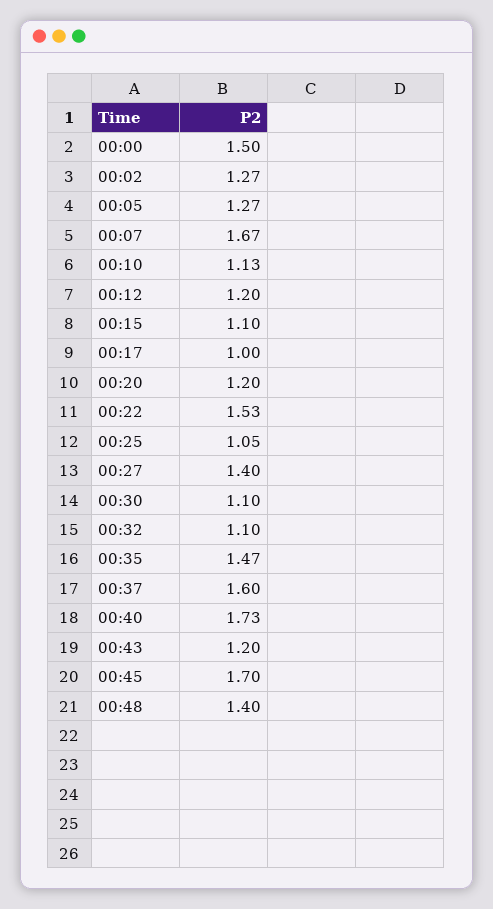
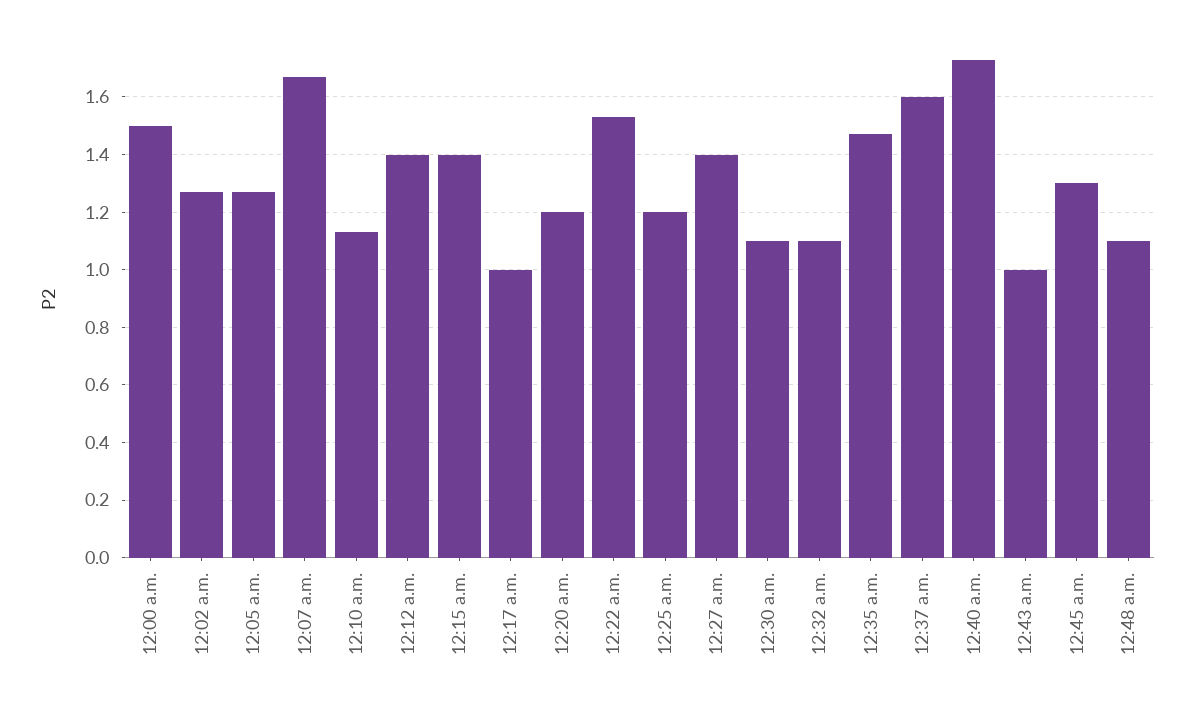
  {
    "00:00": 1.5,
    "00:02": 1.27,
    "00:05": 1.27,
    "00:07": 1.67,
    "00:10": 1.13,
-   "00:12": 1.2,
+   "00:12": 1.4,
-   "00:15": 1.1,
+   "00:15": 1.4,
    "00:17": 1,
    "00:20": 1.2,
    "00:22": 1.53,
-   "00:25": 1.05,
+   "00:25": 1.2,
    "00:27": 1.4,
    "00:30": 1.1,
    "00:32": 1.1,
    "00:35": 1.47,
    "00:37": 1.6,
    "00:40": 1.73,
-   "00:43": 1.2,
+   "00:43": 1,
-   "00:45": 1.7,
+   "00:45": 1.3,
-   "00:48": 1.4
+   "00:48": 1.1
  }

